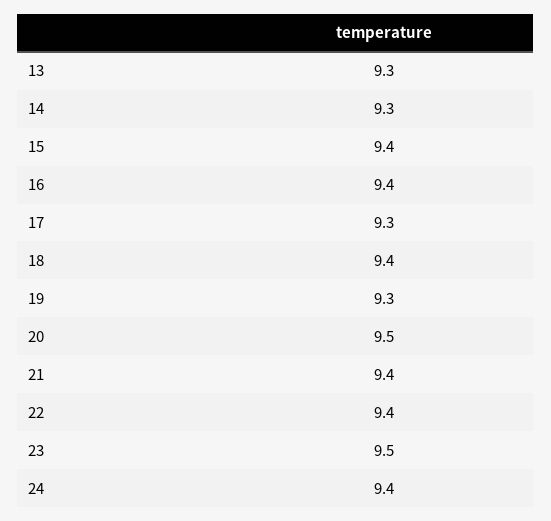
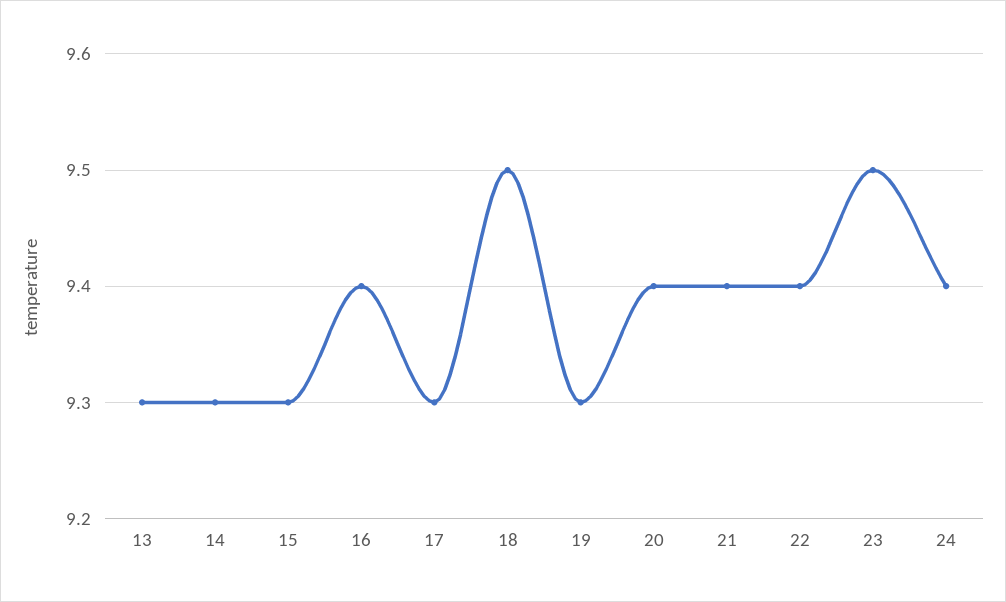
  {
    "13": 9.3,
    "14": 9.3,
-   "15": 9.4,
+   "15": 9.3,
    "16": 9.4,
    "17": 9.3,
-   "18": 9.4,
+   "18": 9.5,
    "19": 9.3,
-   "20": 9.5,
+   "20": 9.4,
    "21": 9.4,
    "22": 9.4,
    "23": 9.5,
    "24": 9.4
  }

